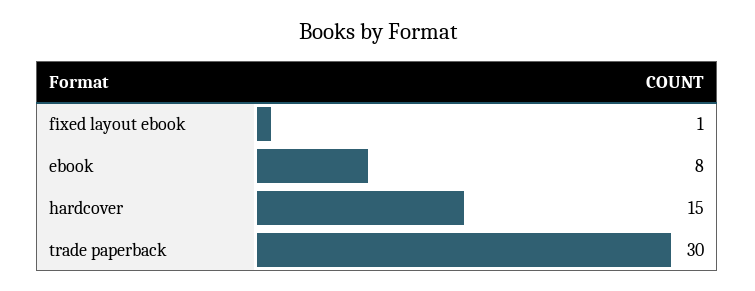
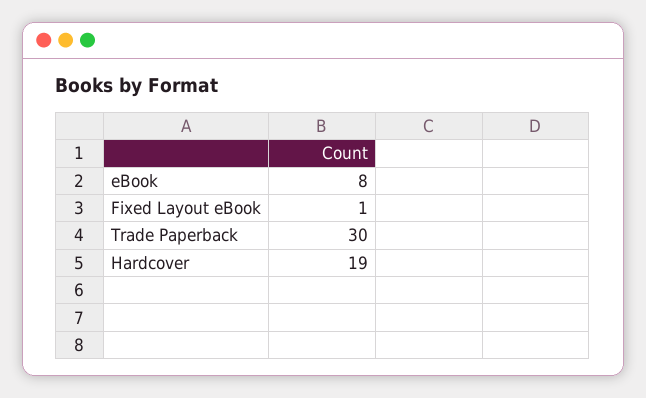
  {
    "fixed layout ebook": 1,
    "ebook": 8,
-   "hardcover": 15,
+   "hardcover": 19,
    "trade paperback": 30
  }

